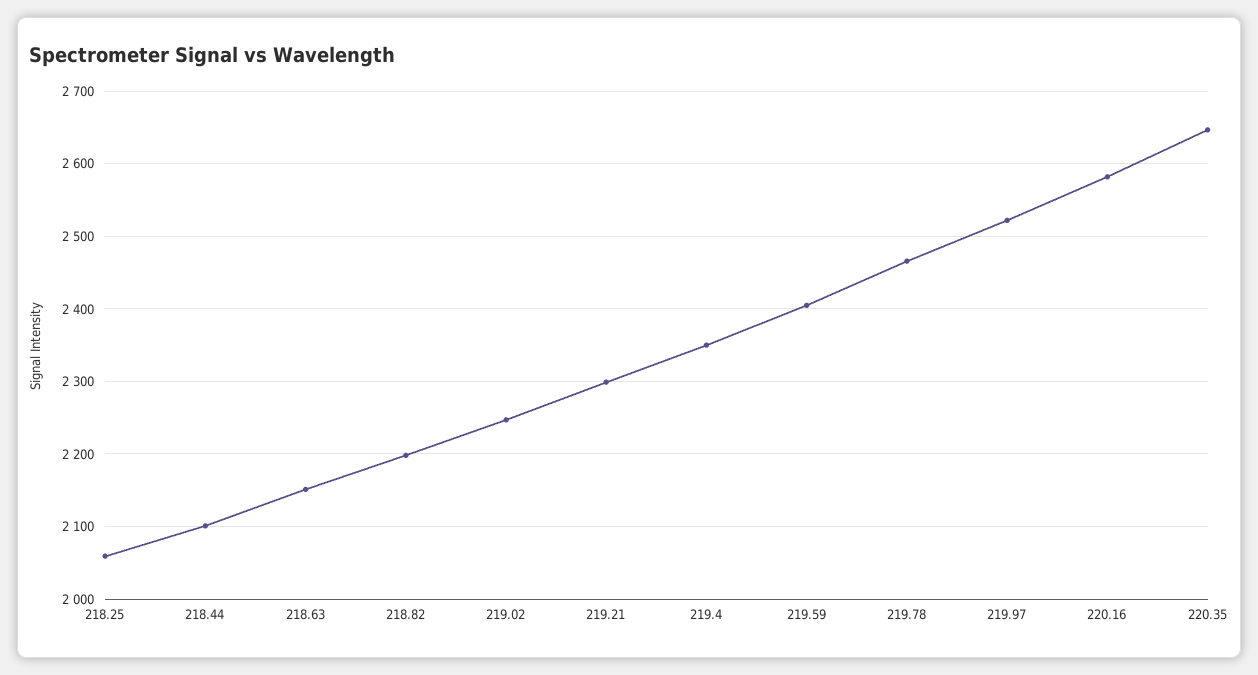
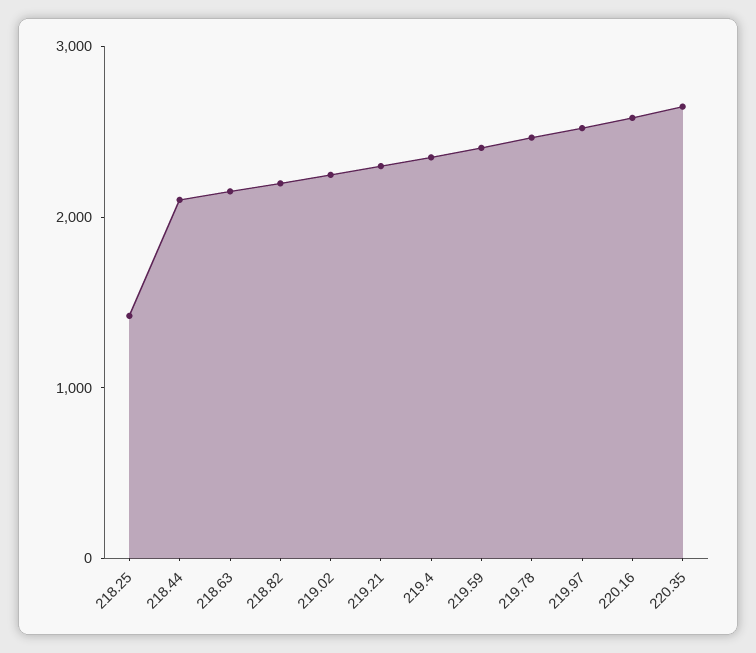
  {
-   "218.25": 2060,
+   "218.25": 1400,
    "218.44": 2100,
    "218.63": 2150,
    "218.82": 2200,
    "219.02": 2250,
    "219.21": 2300,
    "219.4": 2350,
    "219.59": 2410,
    "219.78": 2470,
    "219.97": 2520,
    "220.16": 2580,
    "220.35": 2650
  }

